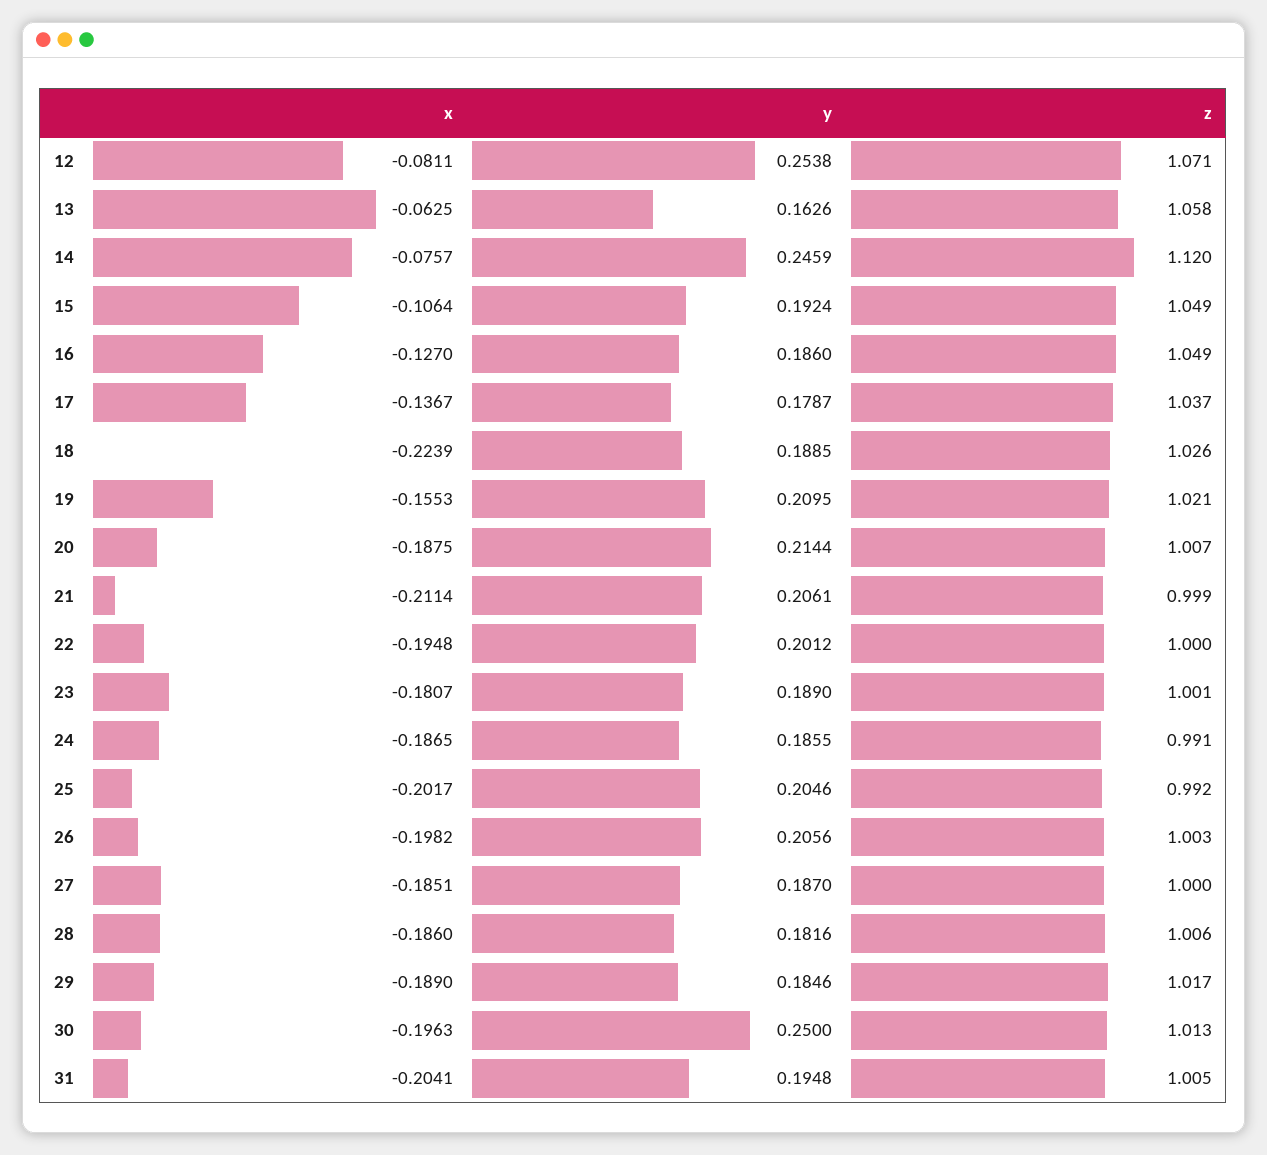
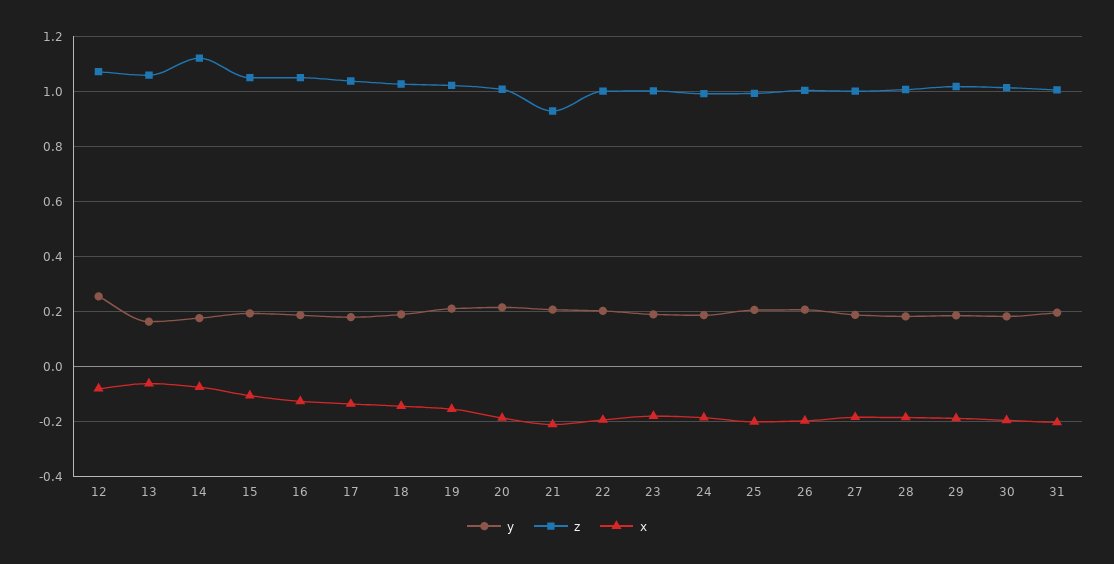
  {
    "x": {
      "12": -0.0811,
      "13": -0.0625,
      "14": -0.0757,
      "15": -0.1064,
      "16": -0.127,
      "17": -0.1367,
-     "18": -0.2239,
+     "18": -0.15,
      "19": -0.1553,
      "20": -0.1875,
      "21": -0.2114,
      "22": -0.1948,
      "23": -0.1807,
      "24": -0.1865,
      "25": -0.2017,
      "26": -0.1982,
      "27": -0.1851,
      "28": -0.186,
      "29": -0.189,
      "30": -0.1963,
      "31": -0.2041
    },
    "y": {
      "12": 0.2538,
      "13": 0.1626,
-     "14": 0.2459,
+     "14": 0.175,
      "15": 0.1924,
      "16": 0.186,
      "17": 0.1787,
      "18": 0.1885,
      "19": 0.2095,
      "20": 0.2144,
      "21": 0.2061,
      "22": 0.2012,
      "23": 0.189,
      "24": 0.1855,
      "25": 0.2046,
      "26": 0.2056,
      "27": 0.187,
      "28": 0.1816,
      "29": 0.1846,
-     "30": 0.25,
+     "30": 0.175,
      "31": 0.1948
    },
    "z": {
      "12": 1.071,
      "13": 1.058,
      "14": 1.12,
      "15": 1.049,
      "16": 1.049,
      "17": 1.037,
      "18": 1.026,
      "19": 1.021,
      "20": 1.007,
-     "21": 0.999,
+     "21": 0.925,
      "22": 1,
      "23": 1.001,
      "24": 0.991,
      "25": 0.992,
      "26": 1.003,
      "27": 1,
      "28": 1.006,
      "29": 1.017,
      "30": 1.013,
      "31": 1.005
    }
  }

